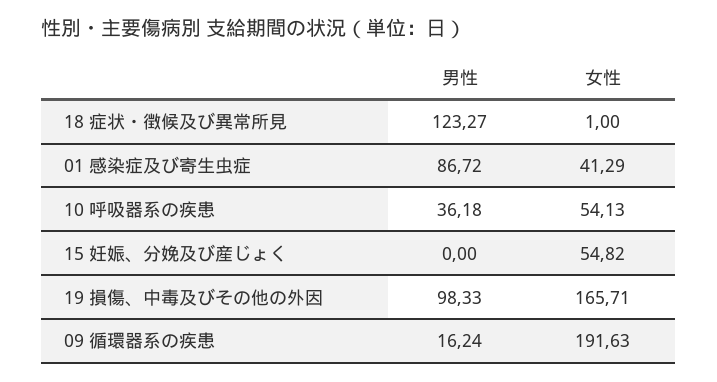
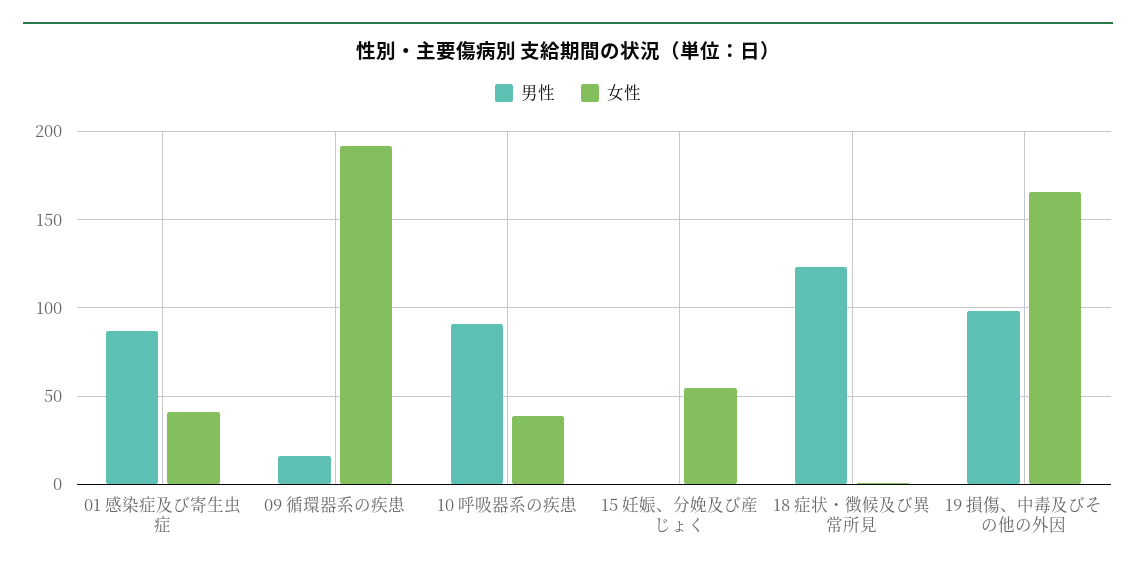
  {
    "男性": {
      "18 症状・徴候及び異常所見": 123.27,
      "01 感染症及び寄生虫症": 86.72,
-     "10 呼吸器系の疾患": 36.18,
+     "10 呼吸器系の疾患": 90,
      "15 妊娠、分娩及び産じょく": 0,
      "19 損傷、中毒及びその他の外因": 98.33,
      "09 循環器系の疾患": 16.24
    },
    "女性": {
      "18 症状・徴候及び異常所見": 1,
      "01 感染症及び寄生虫症": 41.29,
-     "10 呼吸器系の疾患": 54.13,
+     "10 呼吸器系の疾患": 40,
      "15 妊娠、分娩及び産じょく": 54.82,
      "19 損傷、中毒及びその他の外因": 165.71,
      "09 循環器系の疾患": 191.63
    }
  }

